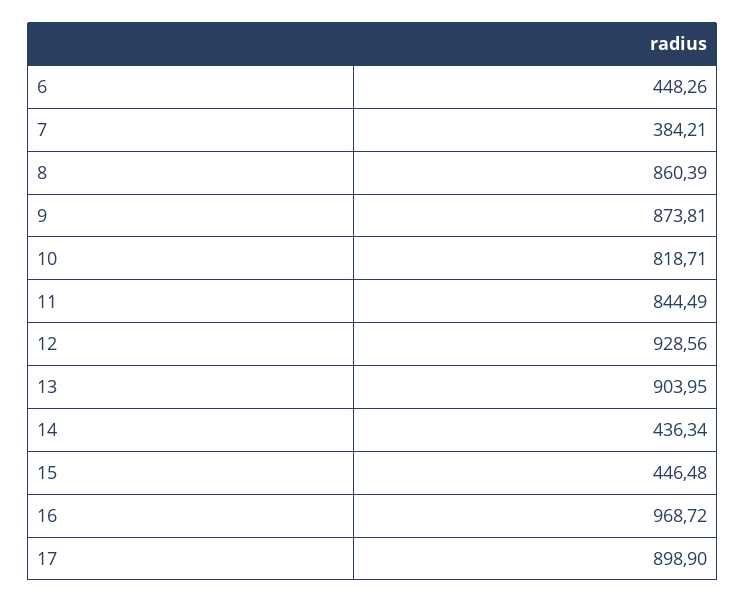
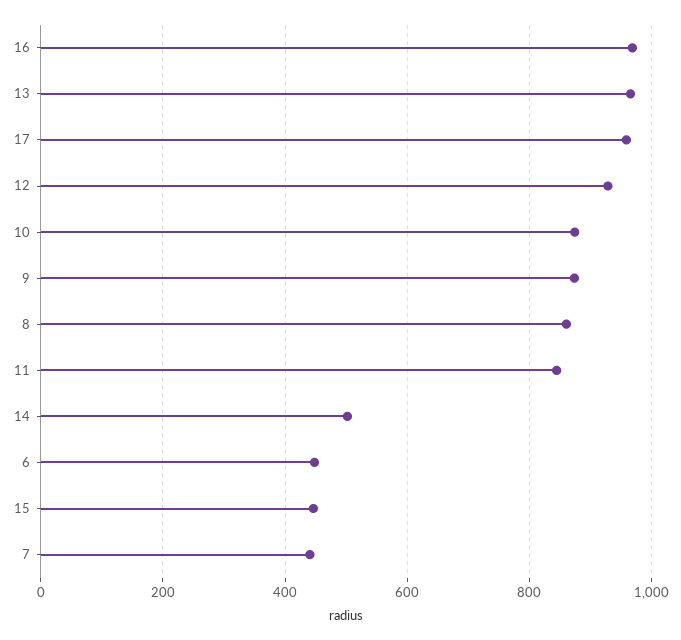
  {
    "6": 448.26,
-   "7": 384.21,
+   "7": 440,
    "8": 860.39,
    "9": 873.81,
-   "10": 818.71,
+   "10": 880,
    "11": 844.49,
    "12": 928.56,
-   "13": 903.95,
+   "13": 960,
-   "14": 436.34,
+   "14": 500,
    "15": 446.48,
    "16": 968.72,
-   "17": 898.9
+   "17": 960
  }

